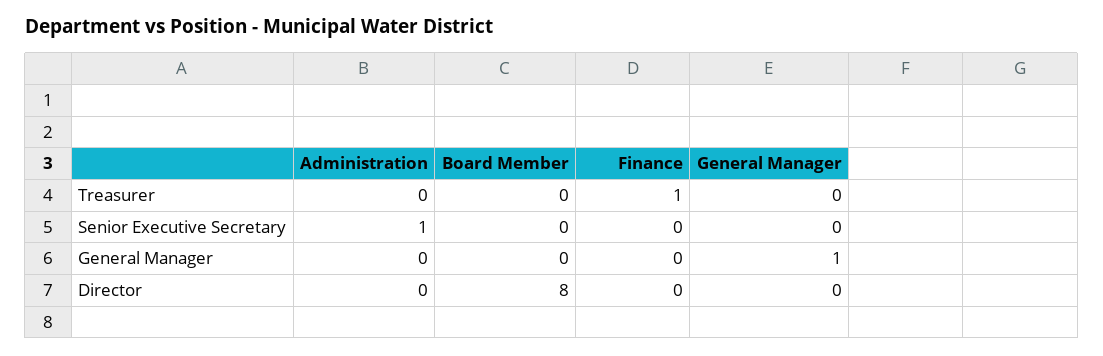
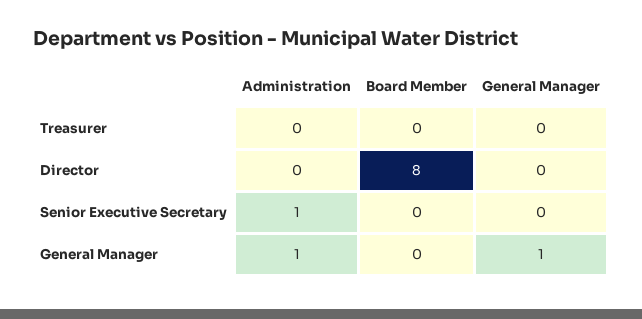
  {
    "Administration": {
      "Treasurer": 0,
      "Senior Executive Secretary": 1,
-     "General Manager": 0,
+     "General Manager": 1,
      "Director": 0
    },
    "Board Member": {
      "Treasurer": 0,
      "Senior Executive Secretary": 0,
      "General Manager": 0,
      "Director": 8
    },
-   "Finance": {
-     "Treasurer": 1,
-     "Senior Executive Secretary": 0,
-     "General Manager": 0,
-     "Director": 0
-   },
    "General Manager": {
      "Treasurer": 0,
      "Senior Executive Secretary": 0,
      "General Manager": 1,
      "Director": 0
    }
  }

